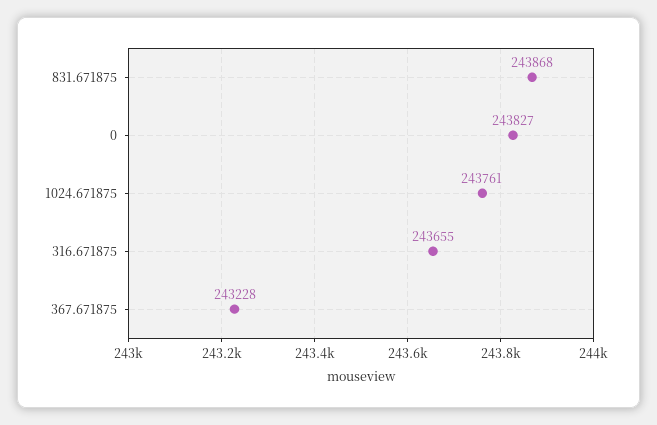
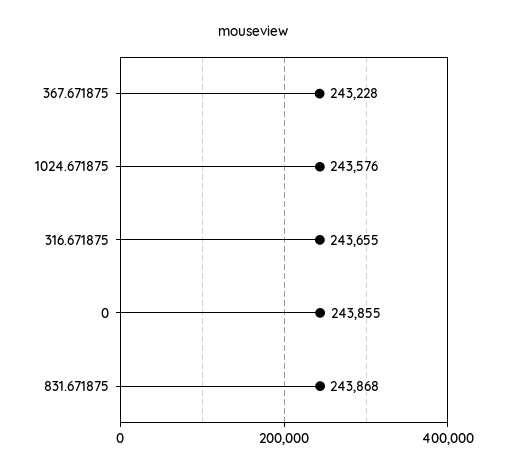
  {
    "831.671875": 243868,
-   "0": 243827,
+   "0": 243855,
-   "1024.671875": 243761,
+   "1024.671875": 243576,
    "316.671875": 243655,
    "367.671875": 243228
  }

